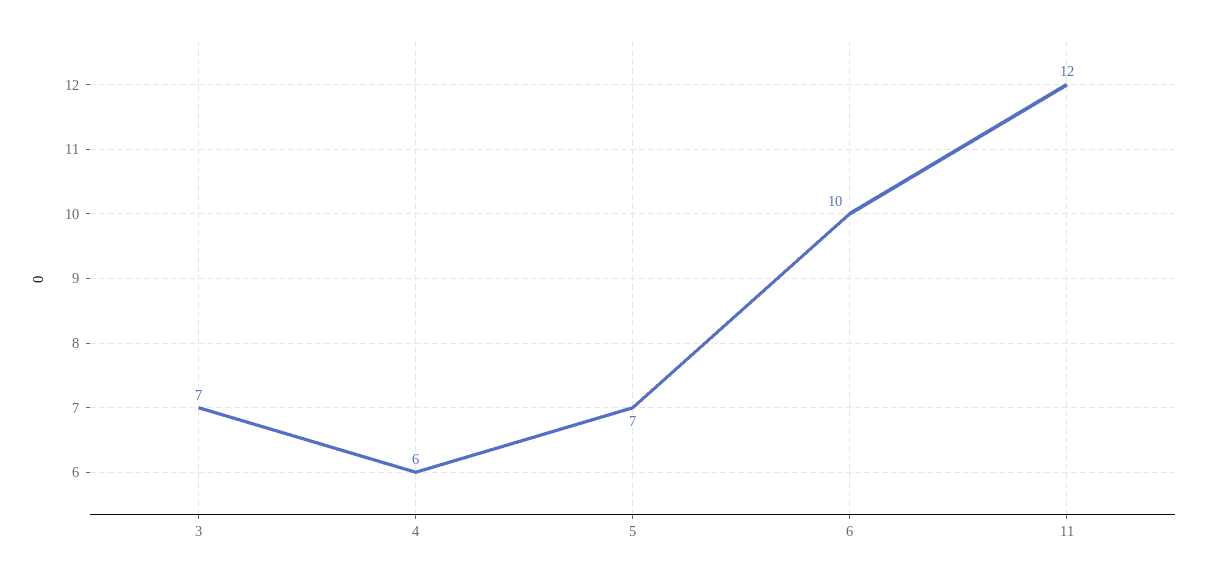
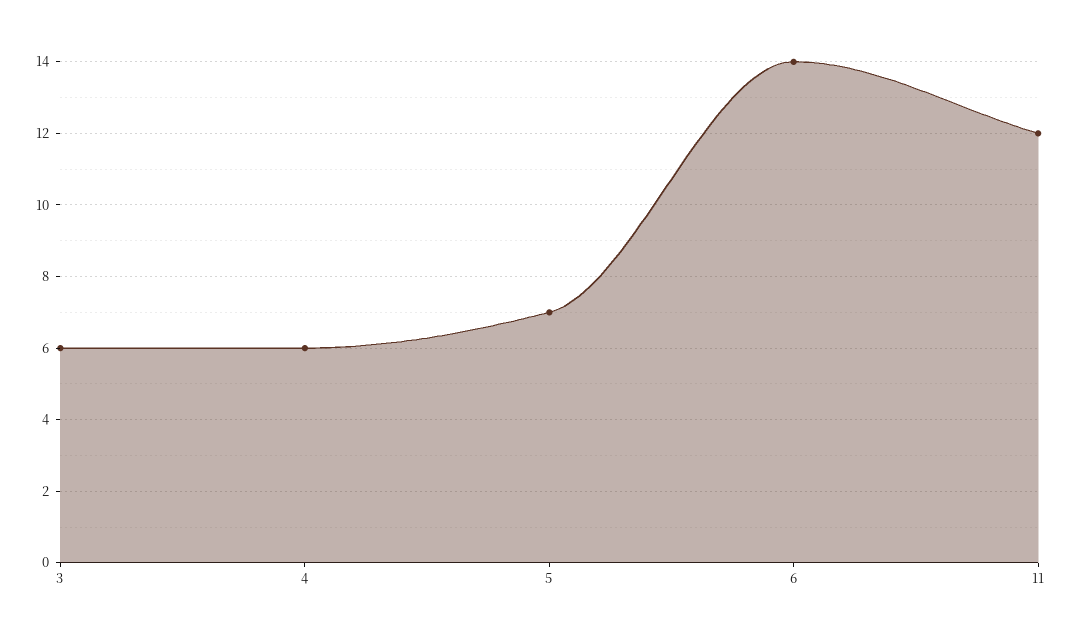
  {
-   "3": 7,
+   "3": 6,
    "4": 6,
    "5": 7,
-   "6": 10,
+   "6": 14,
    "11": 12
  }

